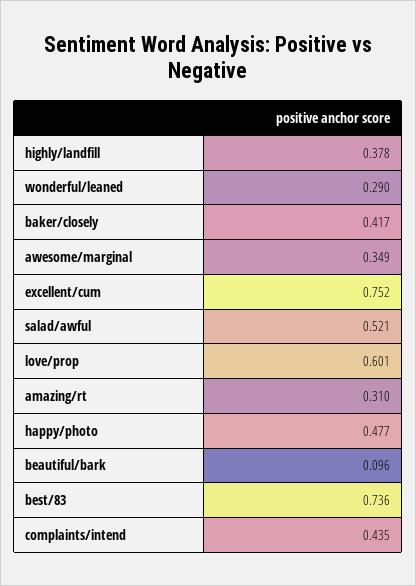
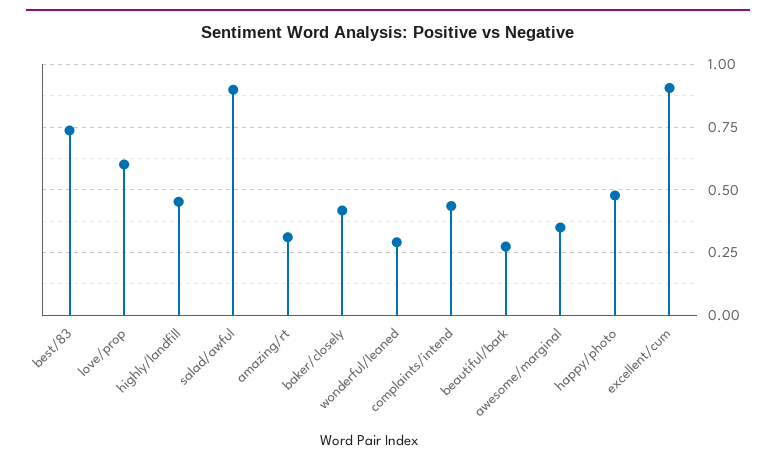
  {
-   "highly/landfill": 0.378,
+   "highly/landfill": 0.45,
    "wonderful/leaned": 0.29,
    "baker/closely": 0.417,
    "awesome/marginal": 0.349,
-   "excellent/cum": 0.752,
+   "excellent/cum": 0.9,
-   "salad/awful": 0.521,
+   "salad/awful": 0.9,
    "love/prop": 0.601,
    "amazing/rt": 0.31,
    "happy/photo": 0.477,
-   "beautiful/bark": 0.096,
+   "beautiful/bark": 0.275,
    "best/83": 0.736,
    "complaints/intend": 0.435
  }

